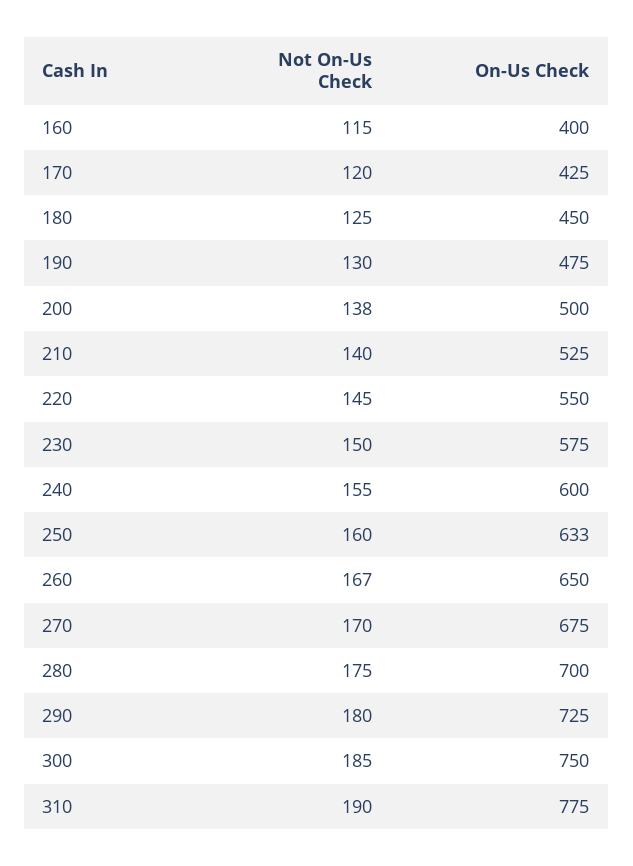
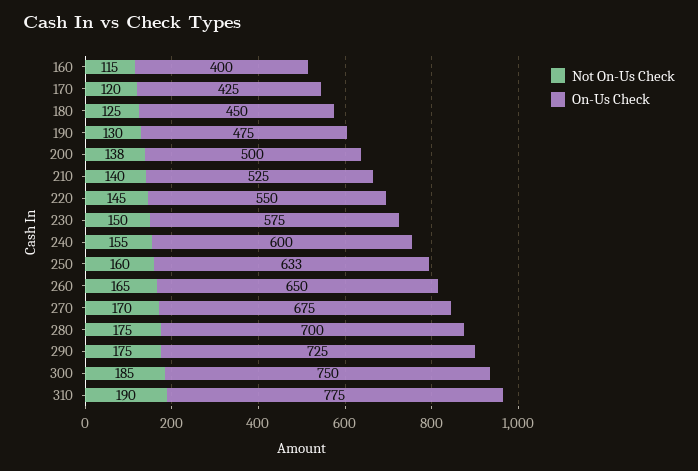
  {
    "Not On-Us Check": {
      "160": 115,
      "170": 120,
      "180": 125,
      "190": 130,
      "200": 138,
      "210": 140,
      "220": 145,
      "230": 150,
      "240": 155,
      "250": 160,
-     "260": 167,
+     "260": 165,
      "270": 170,
      "280": 175,
-     "290": 180,
+     "290": 175,
      "300": 185,
      "310": 190
    },
    "On-Us Check": {
      "160": 400,
      "170": 425,
      "180": 450,
      "190": 475,
      "200": 500,
      "210": 525,
      "220": 550,
      "230": 575,
      "240": 600,
      "250": 633,
      "260": 650,
      "270": 675,
      "280": 700,
      "290": 725,
      "300": 750,
      "310": 775
    }
  }

